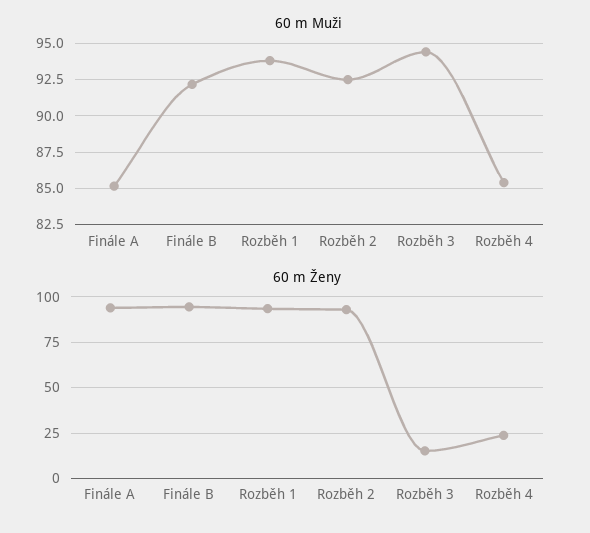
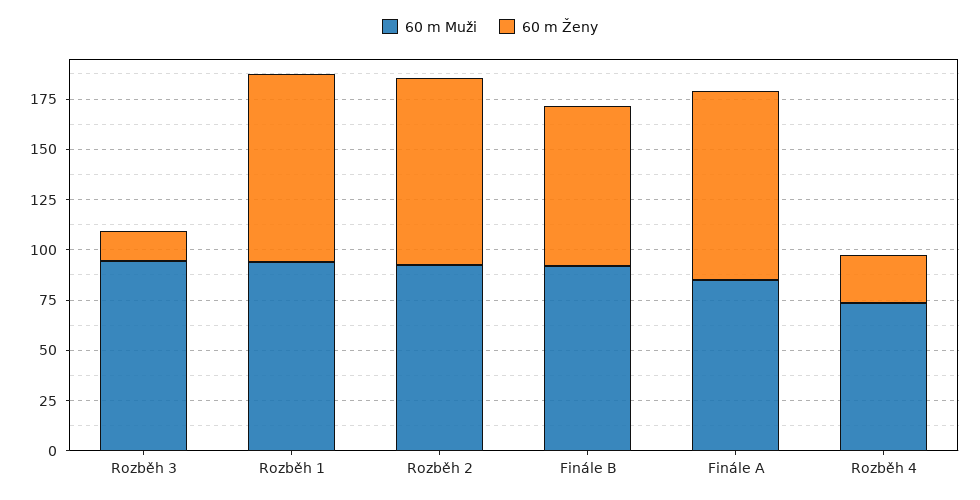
  {
    "60 m Muži": {
      "Finále A": 85,
      "Finále B": 92,
      "Rozběh 1": 94,
      "Rozběh 2": 92.5,
      "Rozběh 3": 94.5,
-     "Rozběh 4": 85.5
+     "Rozběh 4": 75
    },
    "60 m Ženy": {
      "Finále A": 95,
-     "Finále B": 95,
+     "Finále B": 80,
      "Rozběh 1": 95,
      "Rozběh 2": 95,
      "Rozběh 3": 15,
      "Rozběh 4": 25
    }
  }

